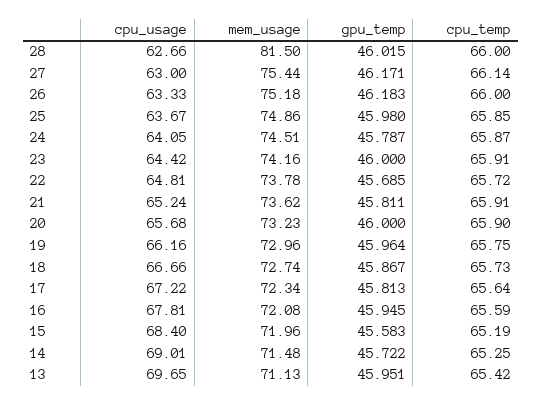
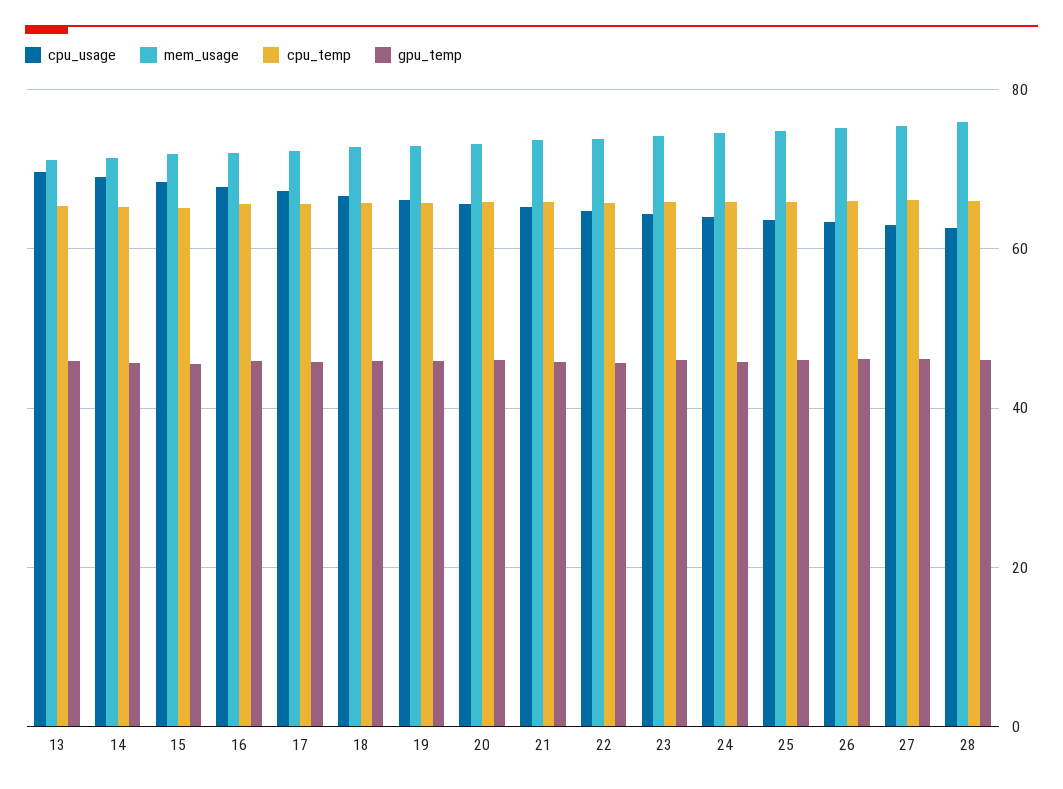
  {
    "cpu_usage": {
      "28": 62.66,
      "27": 63,
      "26": 63.33,
      "25": 63.67,
      "24": 64.05,
      "23": 64.42,
      "22": 64.81,
      "21": 65.24,
      "20": 65.68,
      "19": 66.16,
      "18": 66.66,
      "17": 67.22,
      "16": 67.81,
      "15": 68.4,
      "14": 69.01,
      "13": 69.65
    },
    "mem_usage": {
-     "28": 81.5,
+     "28": 76,
      "27": 75.44,
      "26": 75.18,
      "25": 74.86,
      "24": 74.51,
      "23": 74.16,
      "22": 73.78,
      "21": 73.62,
      "20": 73.23,
      "19": 72.96,
      "18": 72.74,
      "17": 72.34,
      "16": 72.08,
      "15": 71.96,
      "14": 71.48,
      "13": 71.13
    },
    "gpu_temp": {
      "28": 46.015,
      "27": 46.171,
      "26": 46.183,
      "25": 45.98,
      "24": 45.787,
      "23": 46,
      "22": 45.685,
      "21": 45.811,
      "20": 46,
      "19": 45.964,
      "18": 45.867,
      "17": 45.813,
      "16": 45.945,
      "15": 45.583,
      "14": 45.722,
      "13": 45.951
    },
    "cpu_temp": {
      "28": 66,
      "27": 66.14,
      "26": 66,
      "25": 65.85,
      "24": 65.87,
      "23": 65.91,
      "22": 65.72,
      "21": 65.91,
      "20": 65.9,
      "19": 65.75,
      "18": 65.73,
      "17": 65.64,
      "16": 65.59,
      "15": 65.19,
      "14": 65.25,
      "13": 65.42
    }
  }

